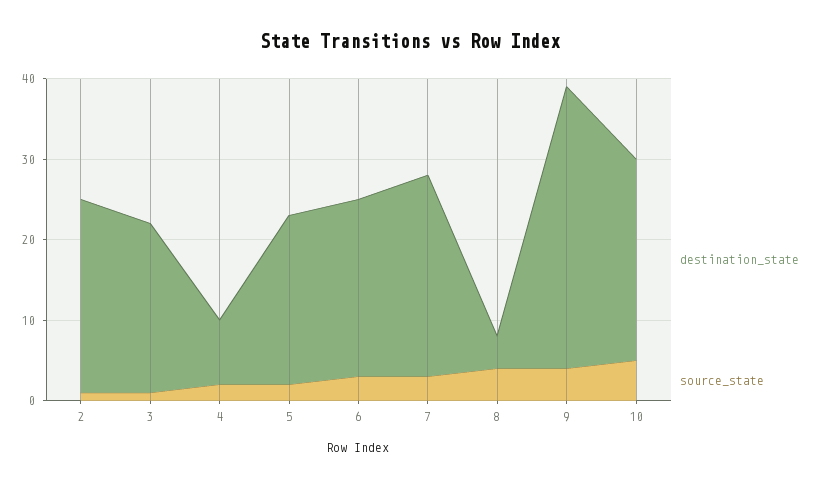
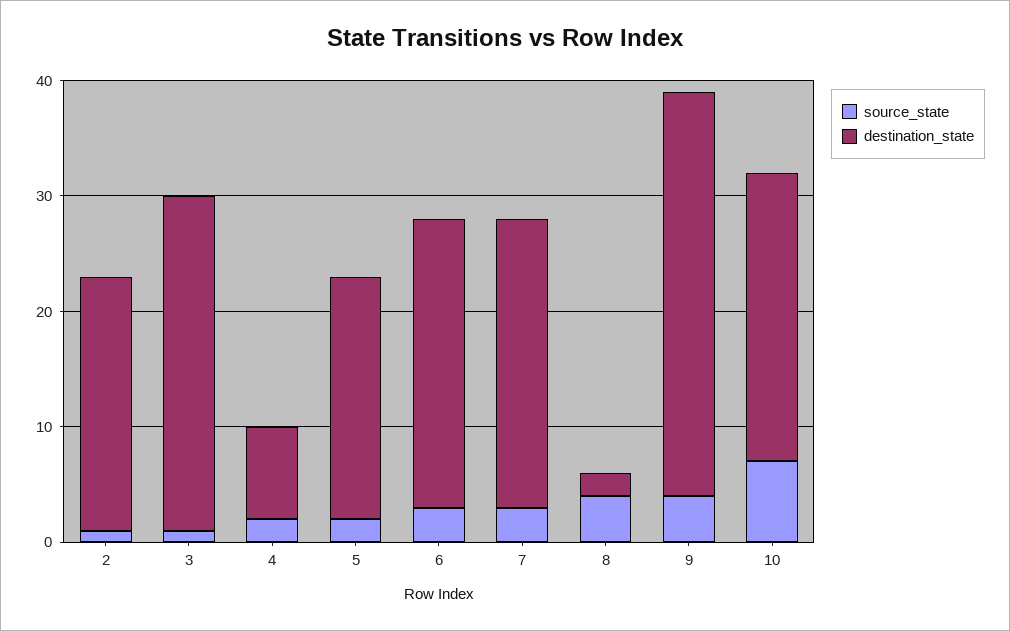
  {
    "destination_state": {
-     "2": 24,
+     "2": 22,
-     "3": 21,
+     "3": 29,
      "4": 8,
      "5": 21,
-     "6": 22,
+     "6": 25,
      "7": 25,
-     "8": 4,
+     "8": 2,
      "9": 35,
      "10": 25
    },
    "source_state": {
      "2": 1,
      "3": 1,
      "4": 2,
      "5": 2,
      "6": 3,
      "7": 3,
      "8": 4,
      "9": 4,
-     "10": 5
+     "10": 7
    }
  }

